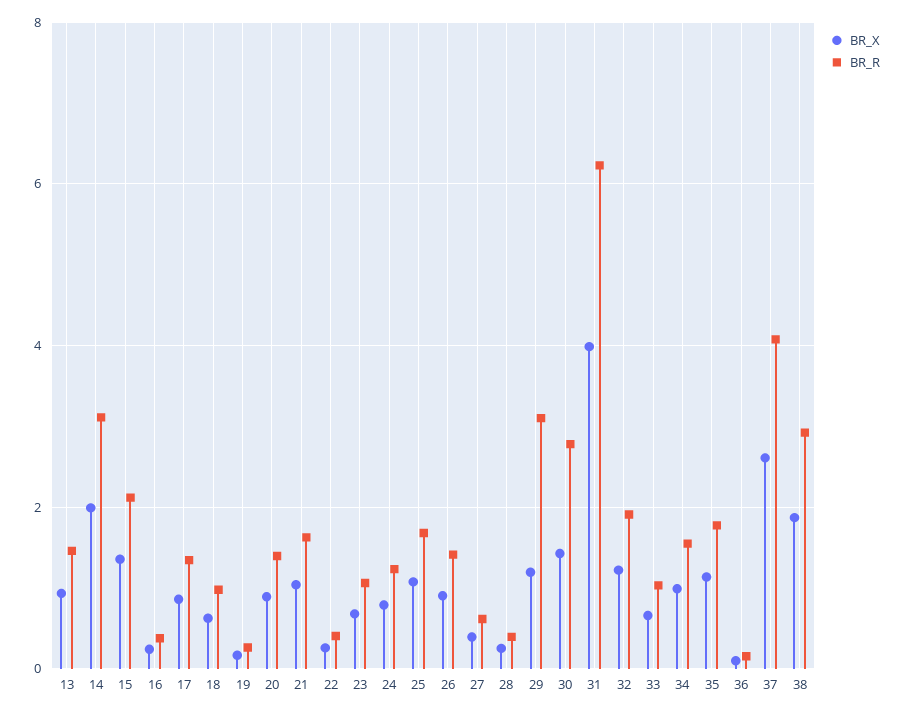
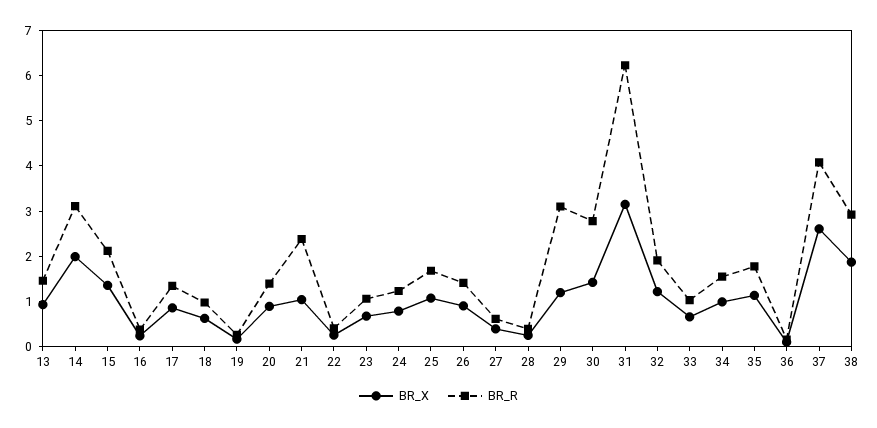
  {
    "BR_X": {
      "13": 1,
      "14": 2,
      "15": 1.4,
      "16": 0.2,
      "17": 0.8,
      "18": 0.6,
      "19": 0.2,
      "20": 0.8,
      "21": 1,
      "22": 0.2,
      "23": 0.6,
      "24": 0.8,
      "25": 1,
      "26": 1,
      "27": 0.4,
      "28": 0.2,
      "29": 1.2,
      "30": 1.4,
-     "31": 4,
+     "31": 3.2,
      "32": 1.2,
      "33": 0.6,
      "34": 1,
      "35": 1.2,
      "36": 0.2,
      "37": 2.6,
      "38": 1.8
    },
    "BR_R": {
      "13": 1.4,
      "14": 3.2,
      "15": 2.2,
      "16": 0.4,
      "17": 1.4,
      "18": 1,
      "19": 0.2,
      "20": 1.4,
-     "21": 1.6,
+     "21": 2.4,
      "22": 0.4,
      "23": 1,
      "24": 1.2,
      "25": 1.6,
      "26": 1.4,
      "27": 0.6,
      "28": 0.4,
      "29": 3.2,
      "30": 2.8,
      "31": 6.2,
      "32": 2,
      "33": 1,
      "34": 1.6,
      "35": 1.8,
      "36": 0.2,
      "37": 4,
      "38": 3
    }
  }

